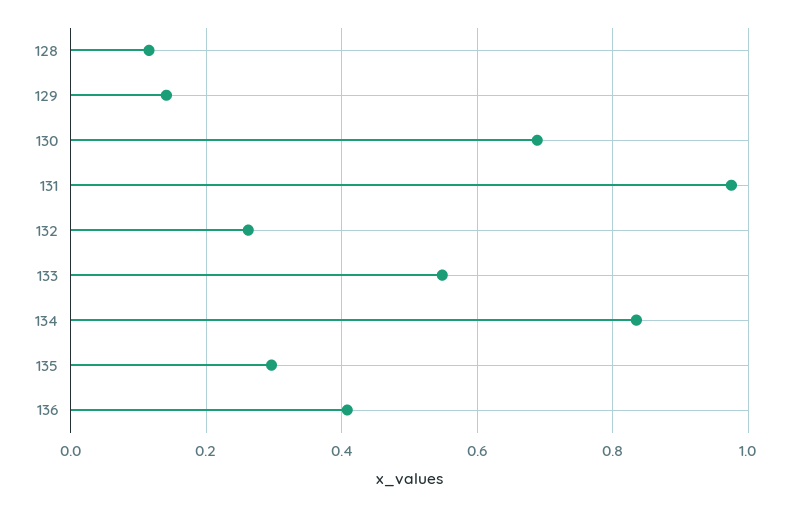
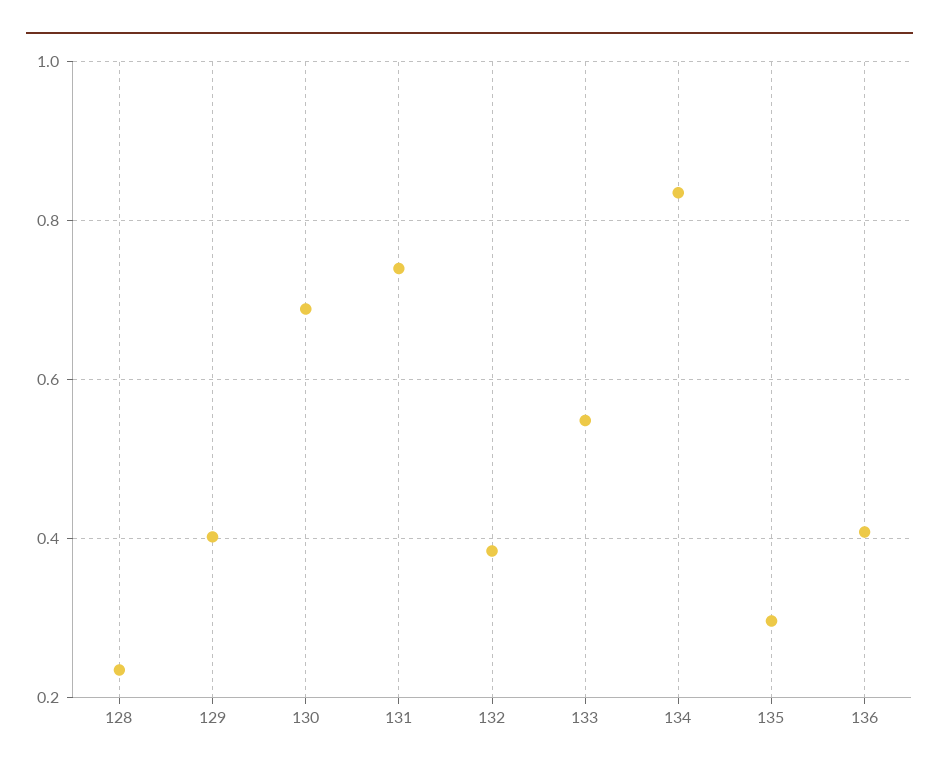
  {
-   "128": 0.12,
+   "128": 0.24,
-   "129": 0.14,
+   "129": 0.4,
    "130": 0.68,
-   "131": 0.98,
+   "131": 0.74,
-   "132": 0.26,
+   "132": 0.38,
    "133": 0.54,
    "134": 0.84,
    "135": 0.3,
    "136": 0.4
  }

